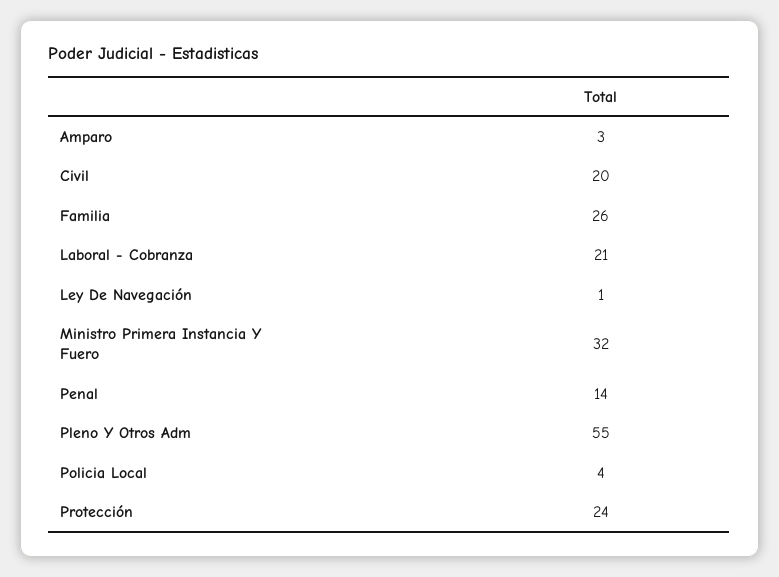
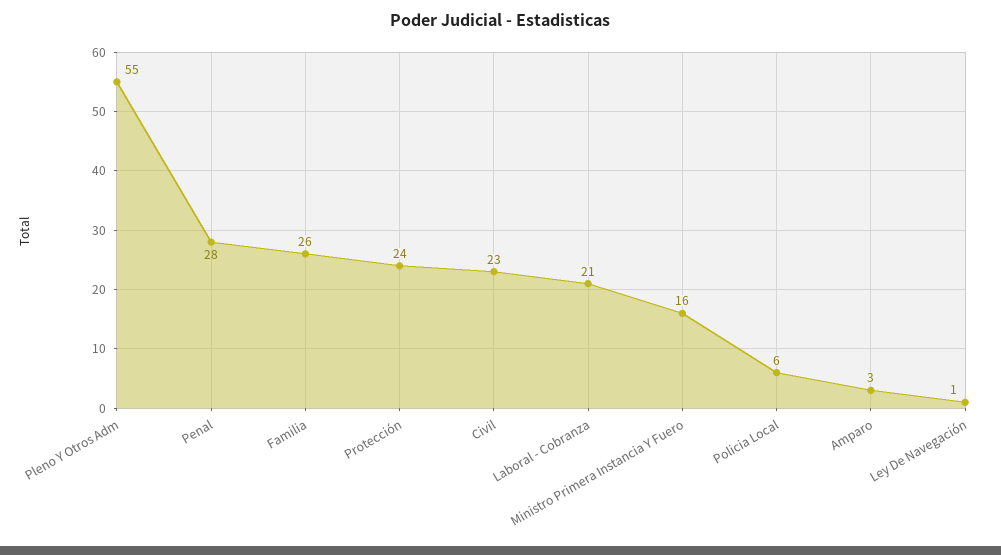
  {
    "Amparo": 3,
-   "Civil": 20,
+   "Civil": 23,
    "Familia": 26,
    "Laboral - Cobranza": 21,
    "Ley De Navegación": 1,
-   "Ministro Primera Instancia Y Fuero": 32,
+   "Ministro Primera Instancia Y Fuero": 16,
-   "Penal": 14,
+   "Penal": 28,
    "Pleno Y Otros Adm": 55,
-   "Policia Local": 4,
+   "Policia Local": 6,
    "Protección": 24
  }

